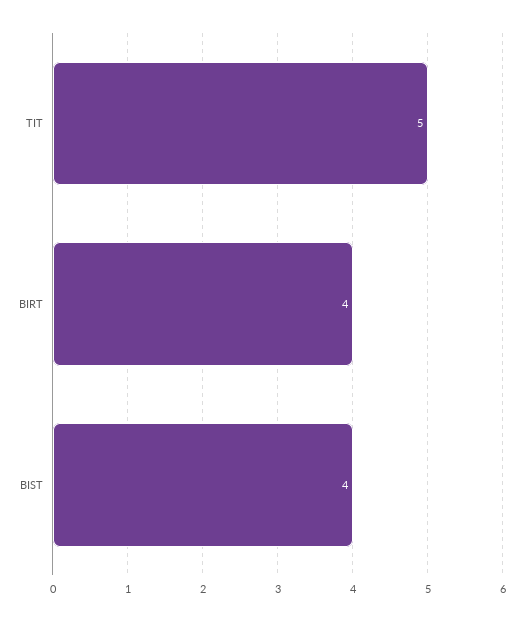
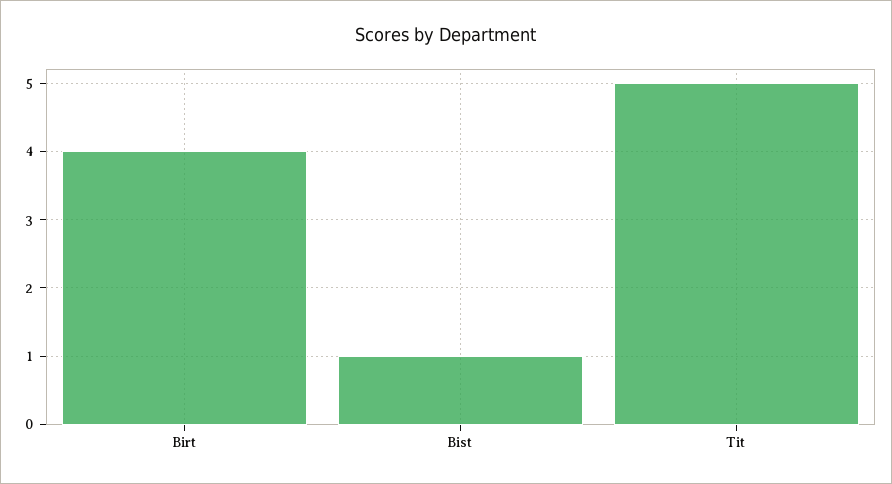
  {
    "TIT": 5,
    "BIRT": 4,
-   "BIST": 4
+   "BIST": 1
  }

